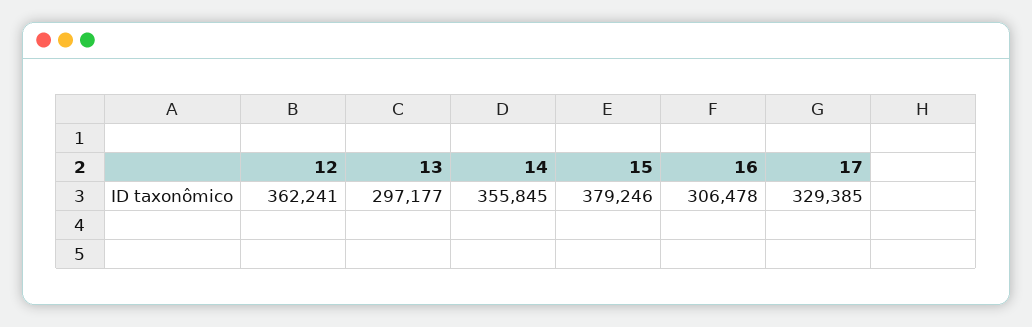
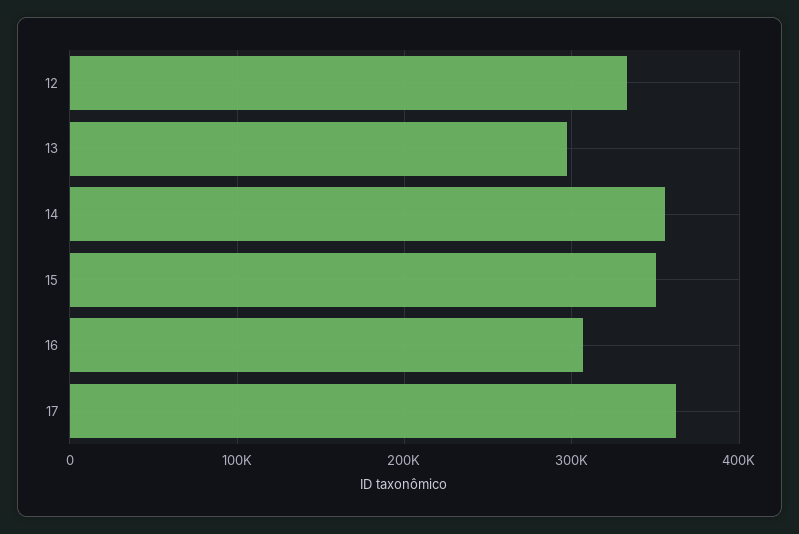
  {
-   "12": 362241,
+   "12": 330000,
    "13": 297177,
    "14": 355845,
-   "15": 379246,
+   "15": 350000,
    "16": 306478,
-   "17": 329385
+   "17": 360000
  }

